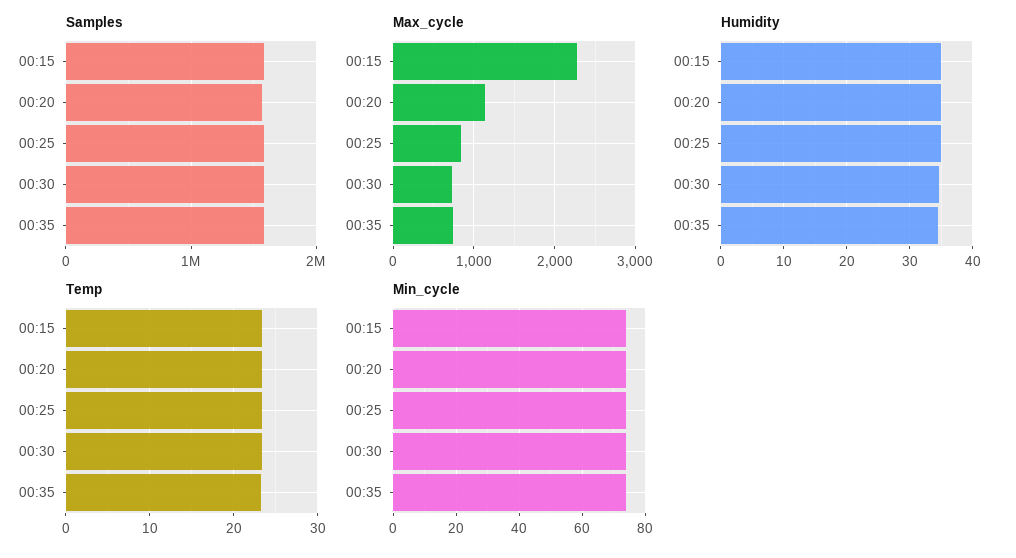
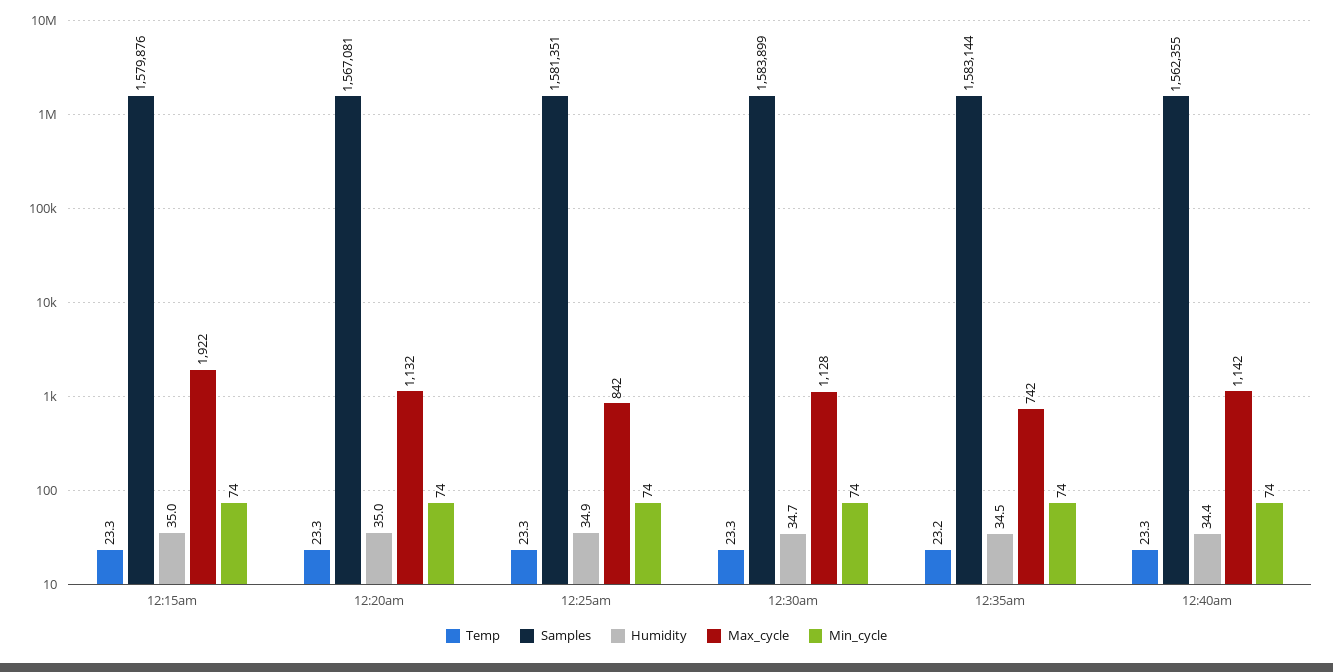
  {
    "Samples": {
      "00:15": 1579876,
      "00:20": 1567081,
      "00:25": 1581351,
      "00:30": 1583899,
-     "00:35": 1583144
+     "00:35": 1583144,
+     "12:40am": 1562355
    },
    "Max_cycle": {
-     "00:15": 2300,
+     "00:15": 1922,
      "00:20": 1132,
      "00:25": 842,
-     "00:30": 700,
+     "00:30": 1128,
-     "00:35": 742
+     "00:35": 742,
+     "12:40am": 1142
    },
    "Humidity": {
      "00:15": 35,
      "00:20": 35,
      "00:25": 34.9,
      "00:30": 34.7,
-     "00:35": 34.5
+     "00:35": 34.5,
+     "12:40am": 34.4
    },
    "Temp": {
      "00:15": 23.3,
      "00:20": 23.3,
      "00:25": 23.3,
      "00:30": 23.3,
-     "00:35": 23.2
+     "00:35": 23.2,
+     "12:40am": 23.3
    },
    "Min_cycle": {
      "00:15": 74,
      "00:20": 74,
      "00:25": 74,
      "00:30": 74,
-     "00:35": 74
+     "00:35": 74,
+     "12:40am": 74
    }
  }

